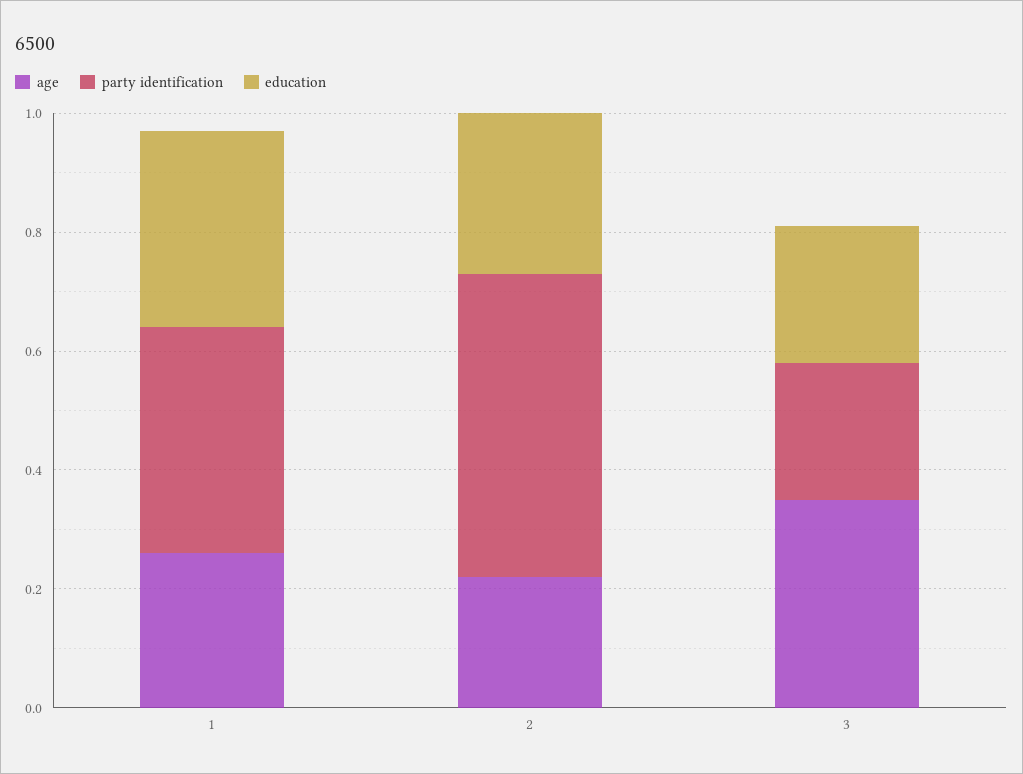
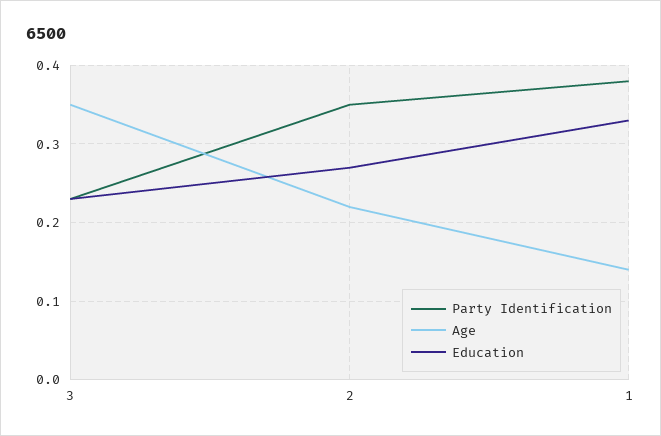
  {
    "age": {
-     "1": 0.25,
+     "1": 0.14,
      "2": 0.22,
      "3": 0.35
    },
    "party identification": {
      "1": 0.38,
-     "2": 0.5,
+     "2": 0.35,
      "3": 0.23
    },
    "education": {
      "1": 0.33,
      "2": 0.27,
      "3": 0.23
    }
  }

